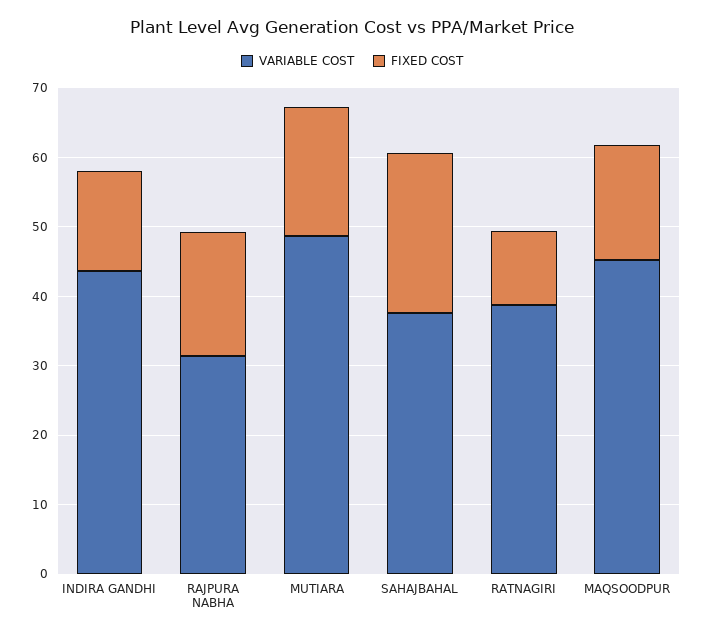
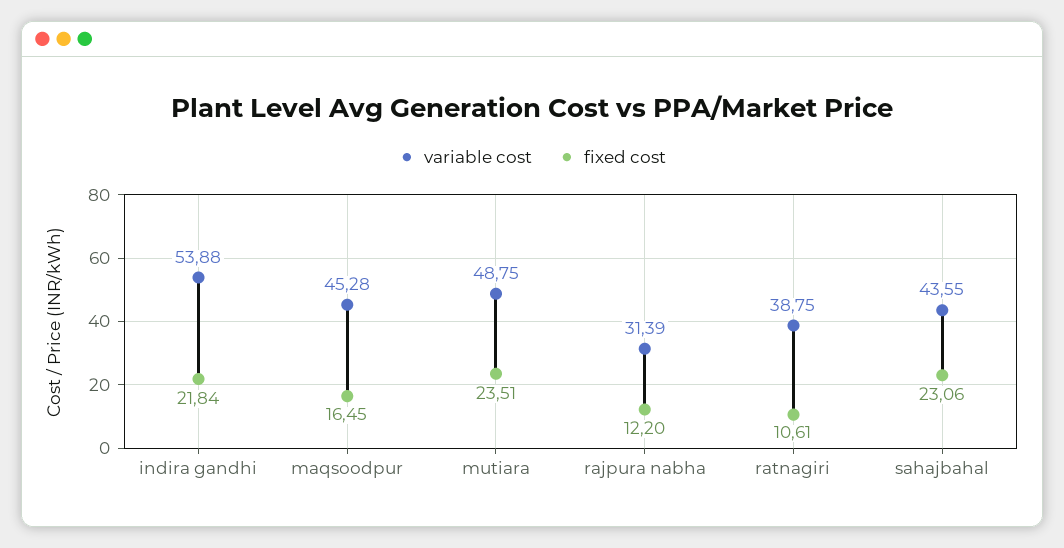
  {
    "VARIABLE COST": {
-     "INDIRA GANDHI": 44,
+     "INDIRA GANDHI": 53.88,
      "RAJPURA NABHA": 31.39,
      "MUTIARA": 48.75,
-     "SAHAJBAHAL": 38,
+     "SAHAJBAHAL": 43.55,
      "RATNAGIRI": 38.75,
      "MAQSOODPUR": 45.28
    },
    "FIXED COST": {
-     "INDIRA GANDHI": 14,
+     "INDIRA GANDHI": 21.84,
-     "RAJPURA NABHA": 18,
+     "RAJPURA NABHA": 12.2,
-     "MUTIARA": 18,
+     "MUTIARA": 23.51,
      "SAHAJBAHAL": 23.06,
      "RATNAGIRI": 10.61,
      "MAQSOODPUR": 16.45
    }
  }

